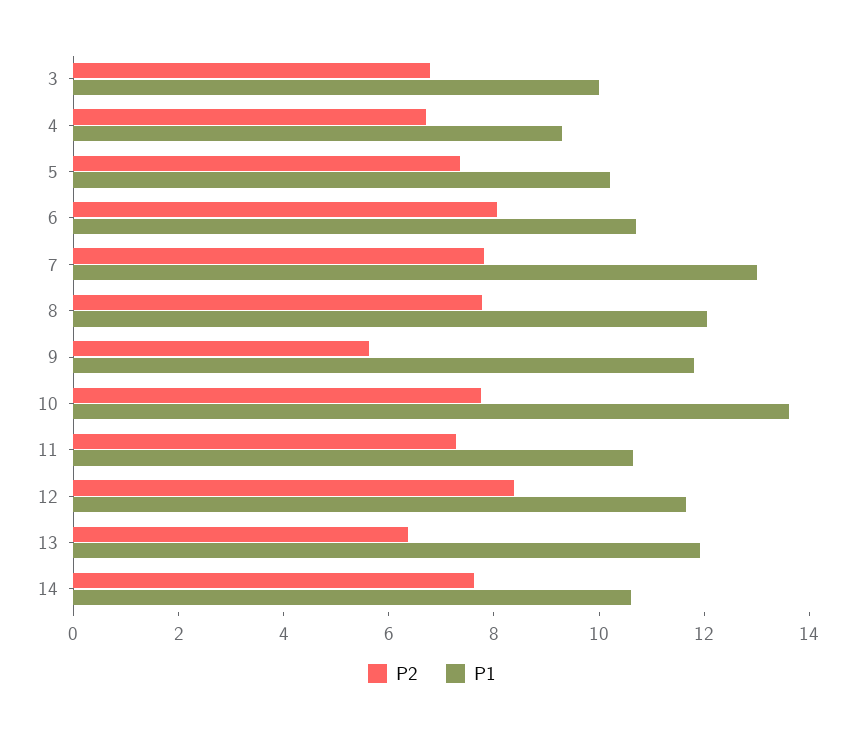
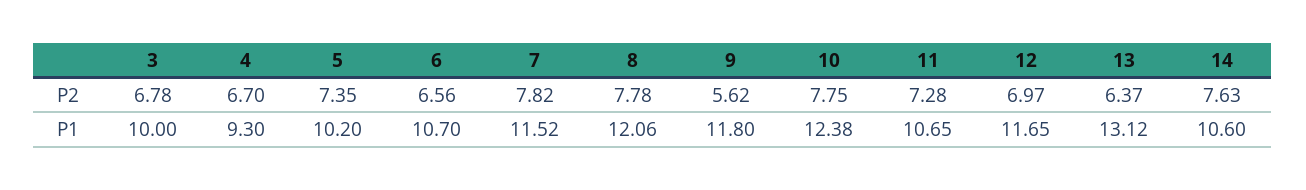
  {
    "P2": {
      "3": 6.78,
      "4": 6.7,
      "5": 7.35,
-     "6": 8,
+     "6": 6.56,
      "7": 7.82,
      "8": 7.78,
      "9": 5.62,
      "10": 7.75,
      "11": 7.28,
-     "12": 8.5,
+     "12": 6.97,
      "13": 6.37,
      "14": 7.63
    },
    "P1": {
      "3": 10,
      "4": 9.3,
      "5": 10.2,
      "6": 10.7,
-     "7": 13,
+     "7": 11.52,
      "8": 12.06,
      "9": 11.8,
-     "10": 13.5,
+     "10": 12.38,
      "11": 10.65,
      "12": 11.65,
-     "13": 12,
+     "13": 13.12,
      "14": 10.6
    }
  }

